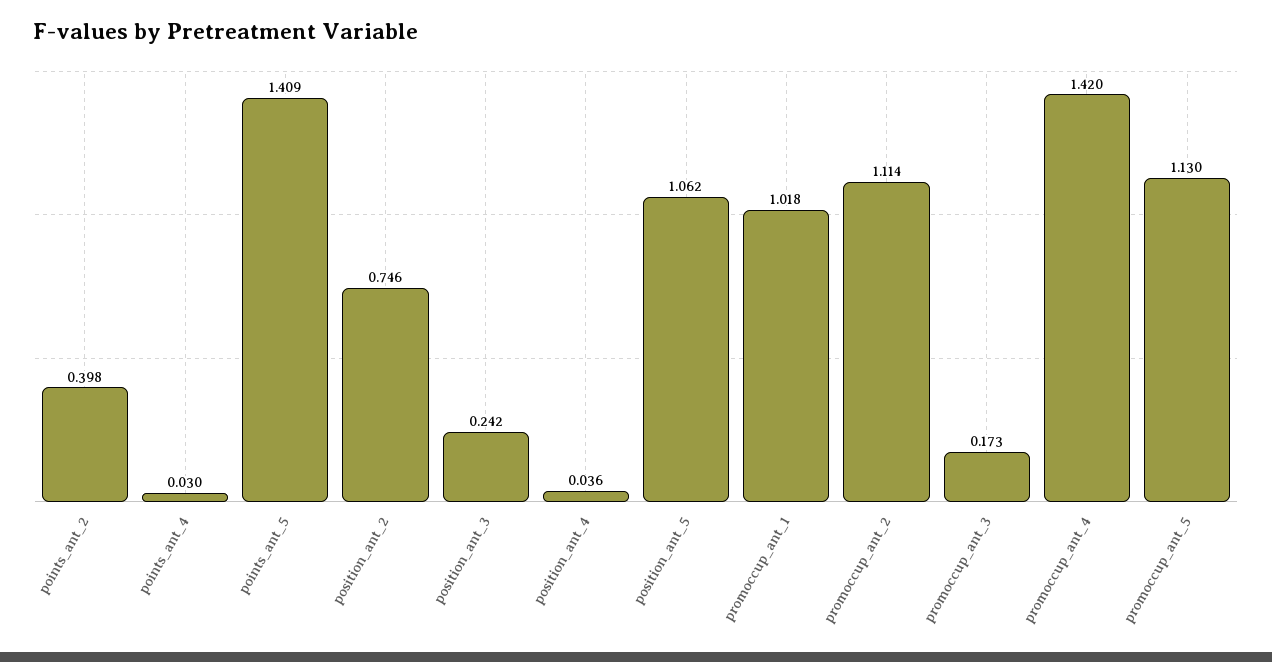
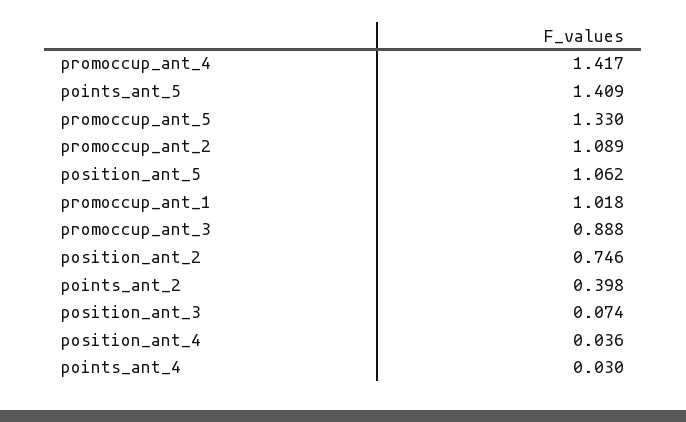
  {
    "points_ant_2": 0.398,
    "points_ant_4": 0.03,
    "points_ant_5": 1.409,
    "position_ant_2": 0.746,
-   "position_ant_3": 0.242,
+   "position_ant_3": 0.074,
    "position_ant_4": 0.036,
    "position_ant_5": 1.062,
    "promoccup_ant_1": 1.018,
-   "promoccup_ant_2": 1.114,
+   "promoccup_ant_2": 1.089,
-   "promoccup_ant_3": 0.173,
+   "promoccup_ant_3": 0.888,
-   "promoccup_ant_4": 1.42,
+   "promoccup_ant_4": 1.417,
-   "promoccup_ant_5": 1.13
+   "promoccup_ant_5": 1.33
  }

